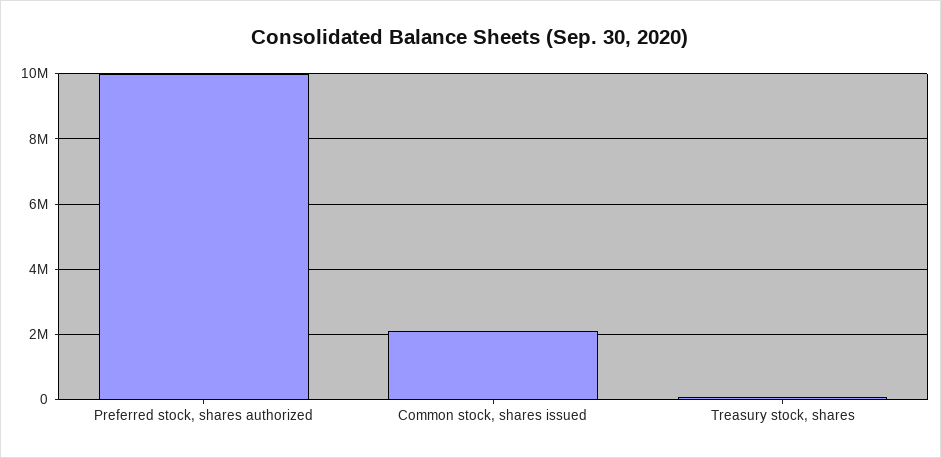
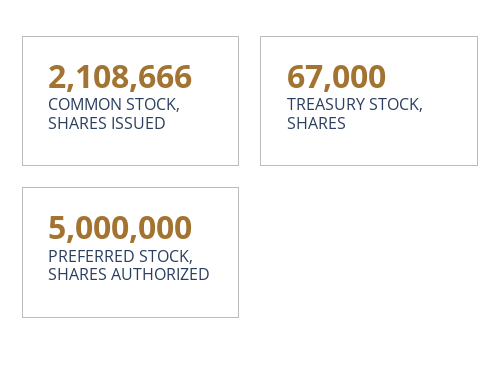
  {
-   "Preferred stock, shares authorized": 10000000,
+   "Preferred stock, shares authorized": 5000000,
    "Common stock, shares issued": 2108666,
    "Treasury stock, shares": 67000
  }

